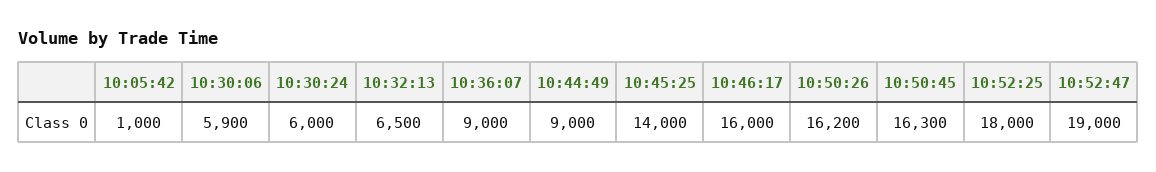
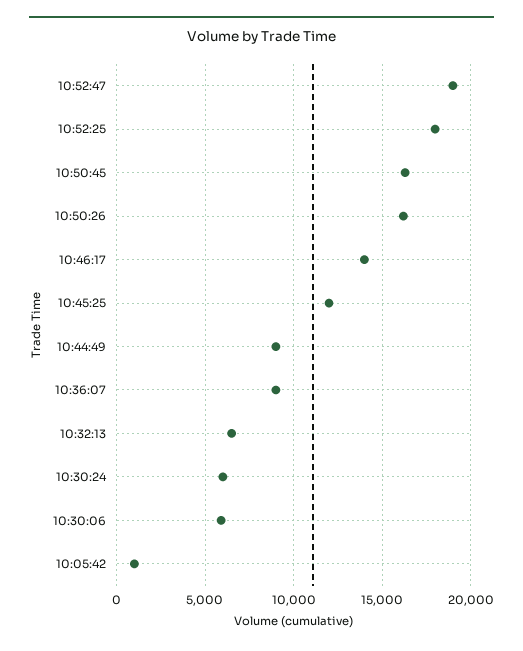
  {
    "10:05:42": 1000,
    "10:30:06": 5900,
    "10:30:24": 6000,
    "10:32:13": 6500,
    "10:36:07": 9000,
    "10:44:49": 9000,
-   "10:45:25": 14000,
+   "10:45:25": 12000,
-   "10:46:17": 16000,
+   "10:46:17": 14000,
    "10:50:26": 16200,
    "10:50:45": 16300,
    "10:52:25": 18000,
    "10:52:47": 19000
  }

